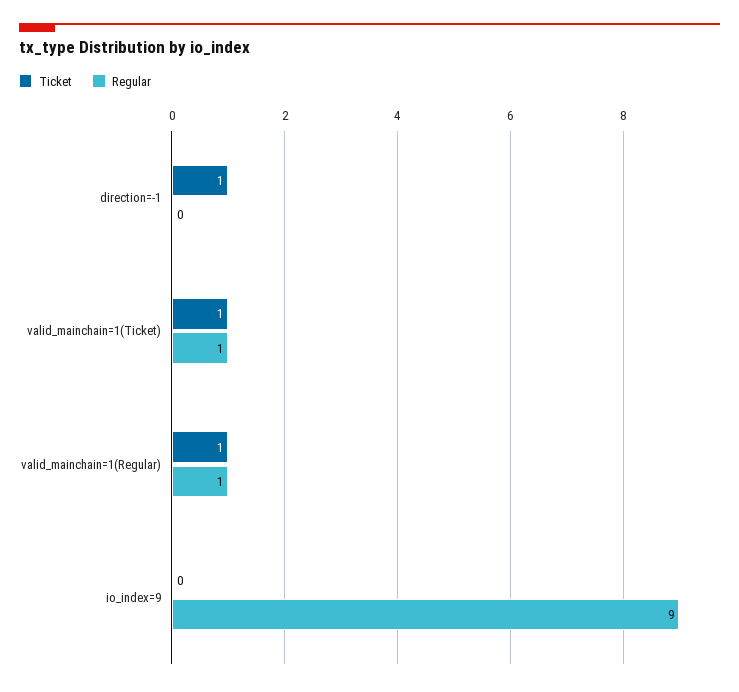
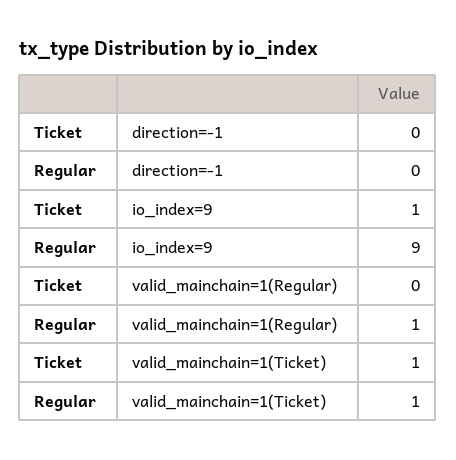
  {
    "Ticket": {
-     "direction=-1": 1,
+     "direction=-1": 0,
      "valid_mainchain=1(Ticket)": 1,
-     "valid_mainchain=1(Regular)": 1,
+     "valid_mainchain=1(Regular)": 0,
-     "io_index=9": 0
+     "io_index=9": 1
    },
    "Regular": {
      "direction=-1": 0,
      "valid_mainchain=1(Ticket)": 1,
      "valid_mainchain=1(Regular)": 1,
      "io_index=9": 9
    }
  }

